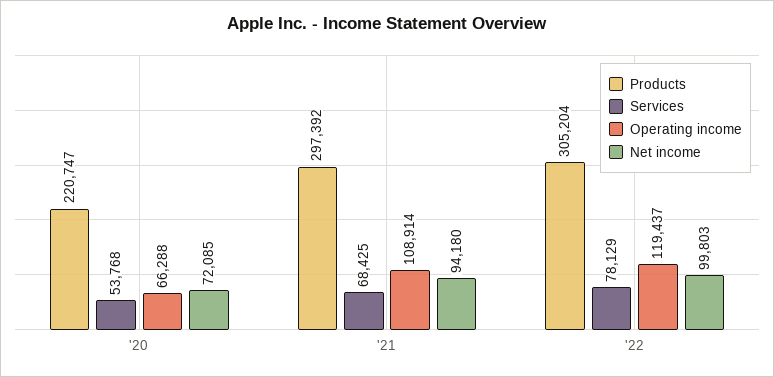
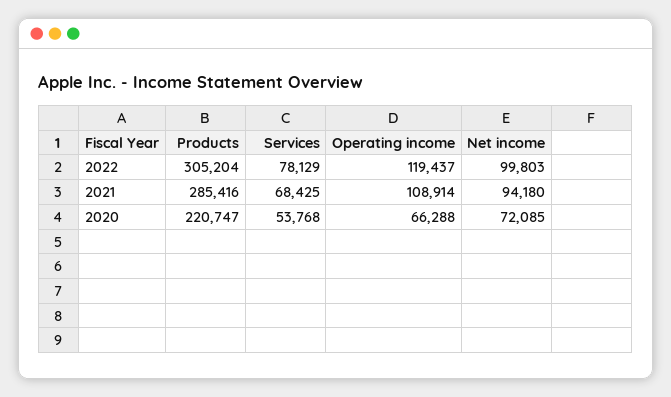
  {
    "Products": {
      "'20": 220747,
-     "'21": 297392,
+     "'21": 285416,
      "'22": 305204
    },
    "Services": {
      "'20": 53768,
      "'21": 68425,
      "'22": 78129
    },
    "Operating income": {
      "'20": 66288,
      "'21": 108914,
      "'22": 119437
    },
    "Net income": {
      "'20": 72085,
      "'21": 94180,
      "'22": 99803
    }
  }

